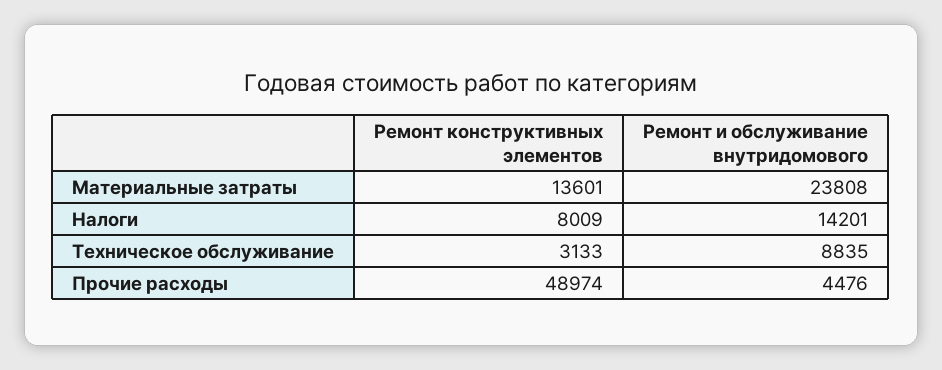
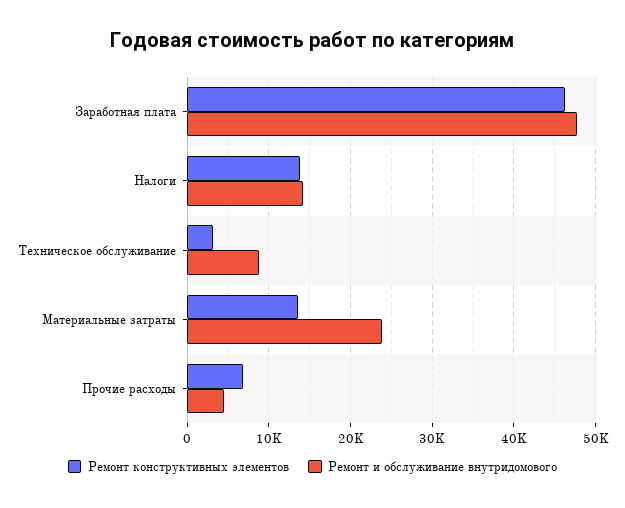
  {
    "Ремонт конструктивных элементов": {
      "Материальные затраты": 13601,
-     "Налоги": 8009,
+     "Налоги": 14000,
      "Техническое обслуживание": 3133,
-     "Прочие расходы": 48974
+     "Прочие расходы": 7000,
+     "Заработная плата": 46000
    },
    "Ремонт и обслуживание внутридомового": {
      "Материальные затраты": 23808,
      "Налоги": 14201,
      "Техническое обслуживание": 8835,
-     "Прочие расходы": 4476
+     "Прочие расходы": 4476,
+     "Заработная плата": 48000
    }
  }

